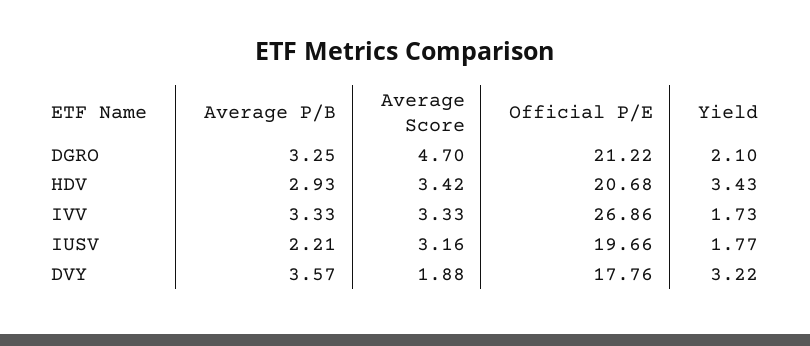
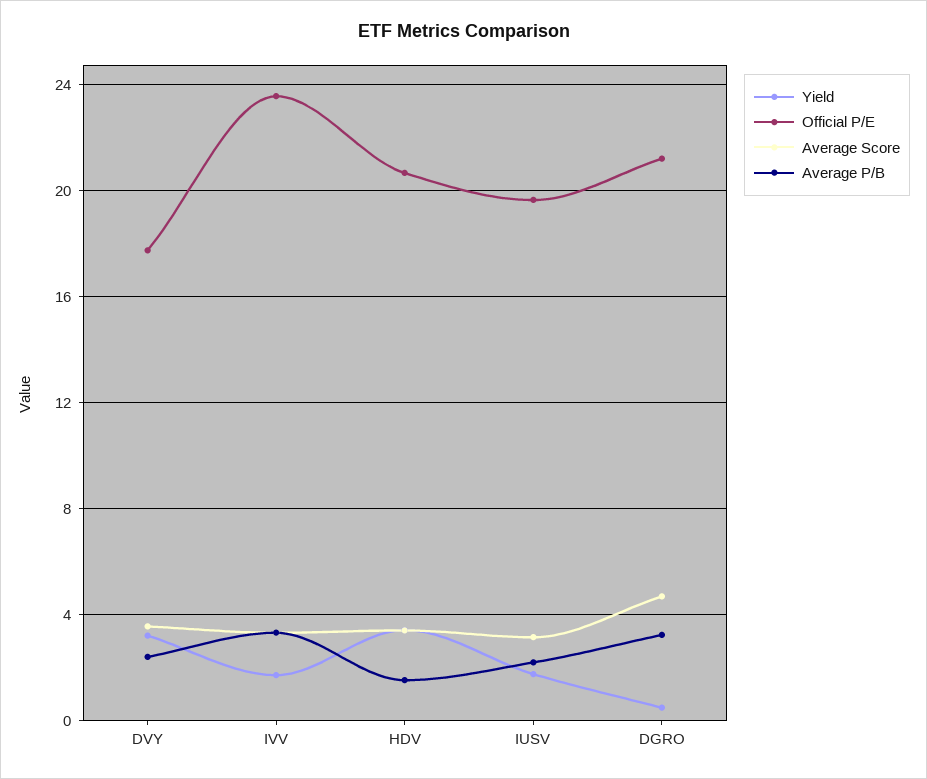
  {
    "Average P/B": {
      "DGRO": 3.25,
-     "HDV": 2.93,
+     "HDV": 1.5,
      "IVV": 3.33,
      "IUSV": 2.21,
-     "DVY": 3.57
+     "DVY": 2.5
    },
    "Average Score": {
      "DGRO": 4.7,
      "HDV": 3.42,
      "IVV": 3.33,
      "IUSV": 3.16,
-     "DVY": 1.88
+     "DVY": 3.5
    },
    "Official P/E": {
      "DGRO": 21.22,
      "HDV": 20.68,
-     "IVV": 26.86,
+     "IVV": 23.5,
      "IUSV": 19.66,
      "DVY": 17.76
    },
    "Yield": {
-     "DGRO": 2.1,
+     "DGRO": 0.5,
      "HDV": 3.43,
      "IVV": 1.73,
      "IUSV": 1.77,
      "DVY": 3.22
    }
  }

